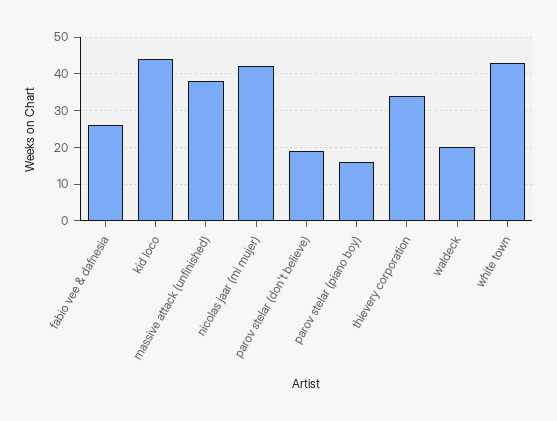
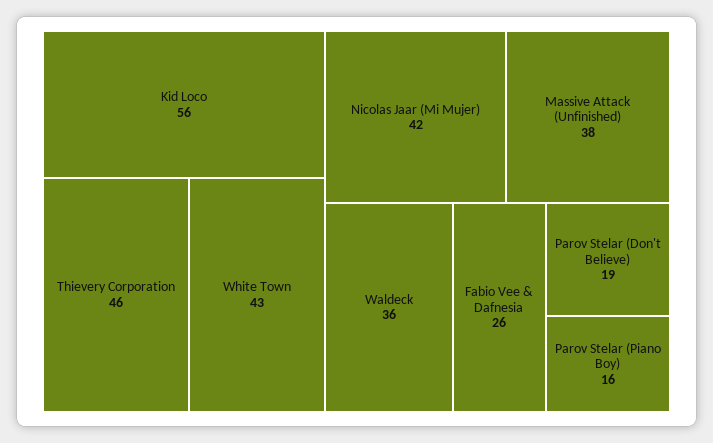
  {
    "fabio vee & dafnesia": 26,
-   "kid loco": 45,
+   "kid loco": 56,
    "massive attack (unfinished)": 38,
    "nicolas jaar (mi mujer)": 42,
    "parov stelar (don't believe)": 19,
    "parov stelar (piano boy)": 16,
-   "thievery corporation": 35,
+   "thievery corporation": 46,
-   "waldeck": 20,
+   "waldeck": 36,
    "white town": 43
  }

